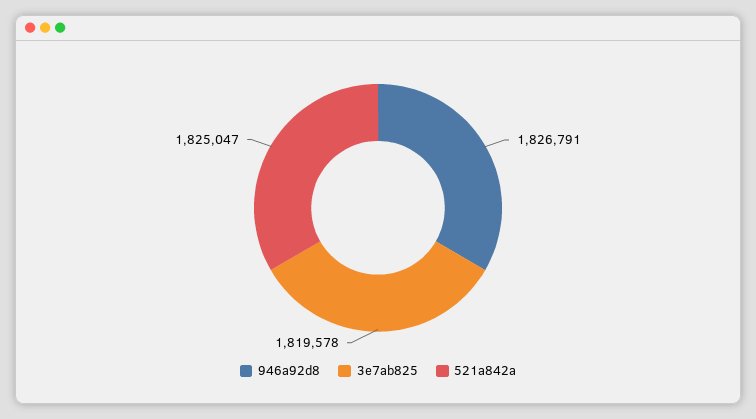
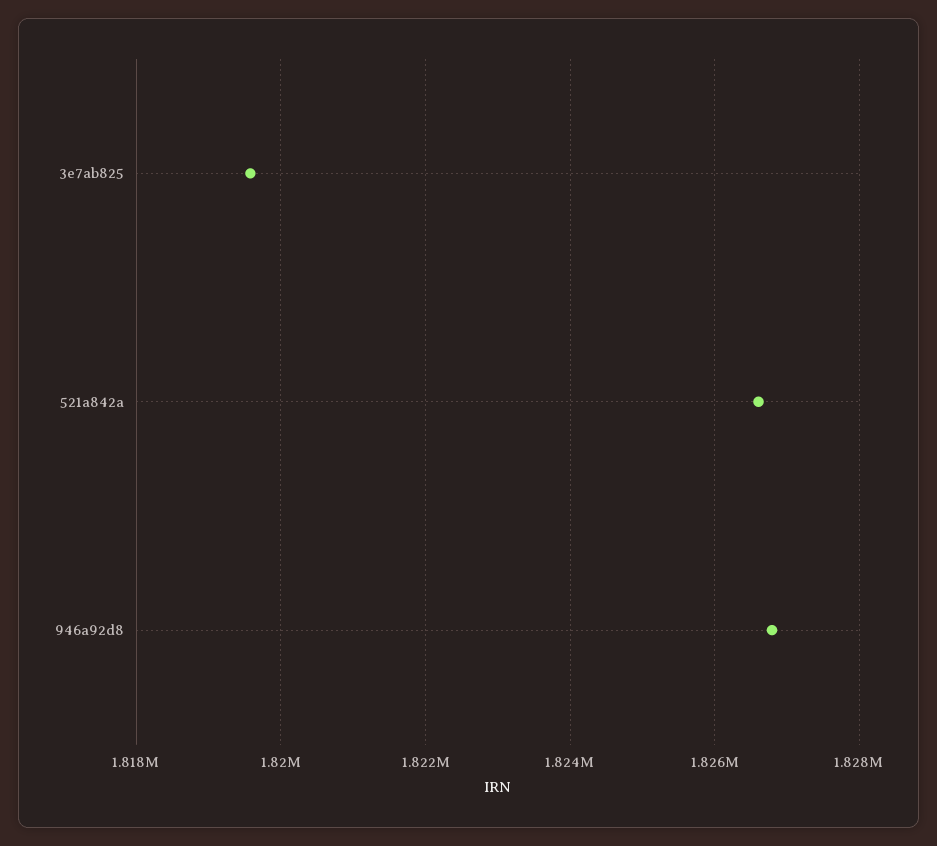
  {
    "946a92d8": 1826791,
    "3e7ab825": 1819578,
-   "521a842a": 1825047
+   "521a842a": 1826600
  }

